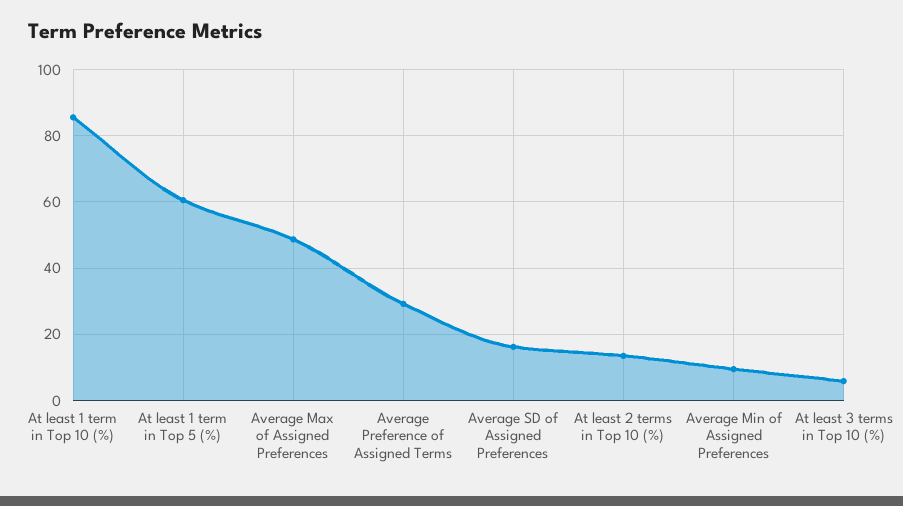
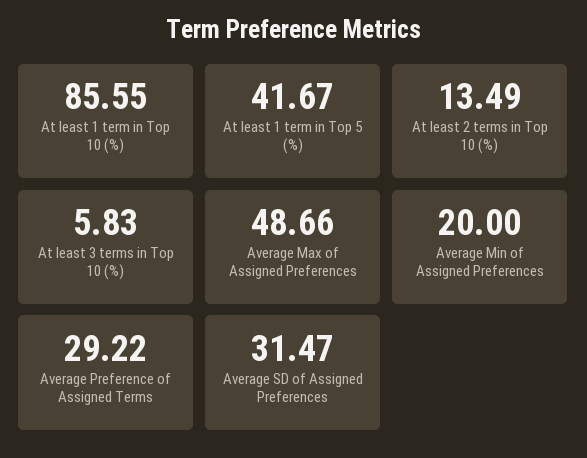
  {
    "At least 1 term in Top 10 (%)": 85.55,
-   "At least 1 term in Top 5 (%)": 60,
+   "At least 1 term in Top 5 (%)": 41.67,
    "Average Max of Assigned Preferences": 48.66,
    "Average Preference of Assigned Terms": 29.22,
-   "Average SD of Assigned Preferences": 16,
+   "Average SD of Assigned Preferences": 31.47,
    "At least 2 terms in Top 10 (%)": 13.49,
-   "Average Min of Assigned Preferences": 10,
+   "Average Min of Assigned Preferences": 20,
    "At least 3 terms in Top 10 (%)": 5.83
  }

